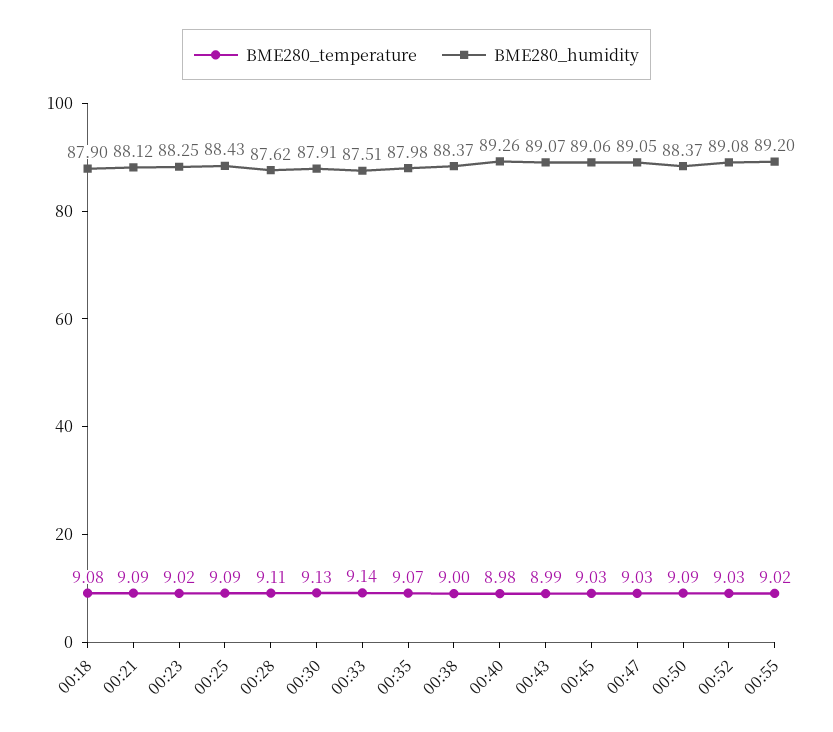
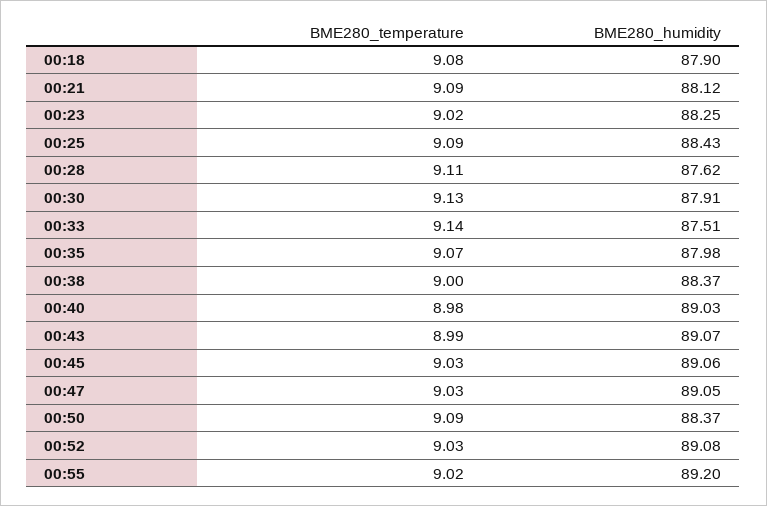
  {
    "BME280_temperature": {
      "00:18": 9.08,
      "00:21": 9.09,
      "00:23": 9.02,
      "00:25": 9.09,
      "00:28": 9.11,
      "00:30": 9.13,
      "00:33": 9.14,
      "00:35": 9.07,
      "00:38": 9,
      "00:40": 8.98,
      "00:43": 8.99,
      "00:45": 9.03,
      "00:47": 9.03,
      "00:50": 9.09,
      "00:52": 9.03,
      "00:55": 9.02
    },
    "BME280_humidity": {
      "00:18": 87.9,
      "00:21": 88.12,
      "00:23": 88.25,
      "00:25": 88.43,
      "00:28": 87.62,
      "00:30": 87.91,
      "00:33": 87.51,
      "00:35": 87.98,
      "00:38": 88.37,
-     "00:40": 89.26,
+     "00:40": 89.03,
      "00:43": 89.07,
      "00:45": 89.06,
      "00:47": 89.05,
      "00:50": 88.37,
      "00:52": 89.08,
      "00:55": 89.2
    }
  }

